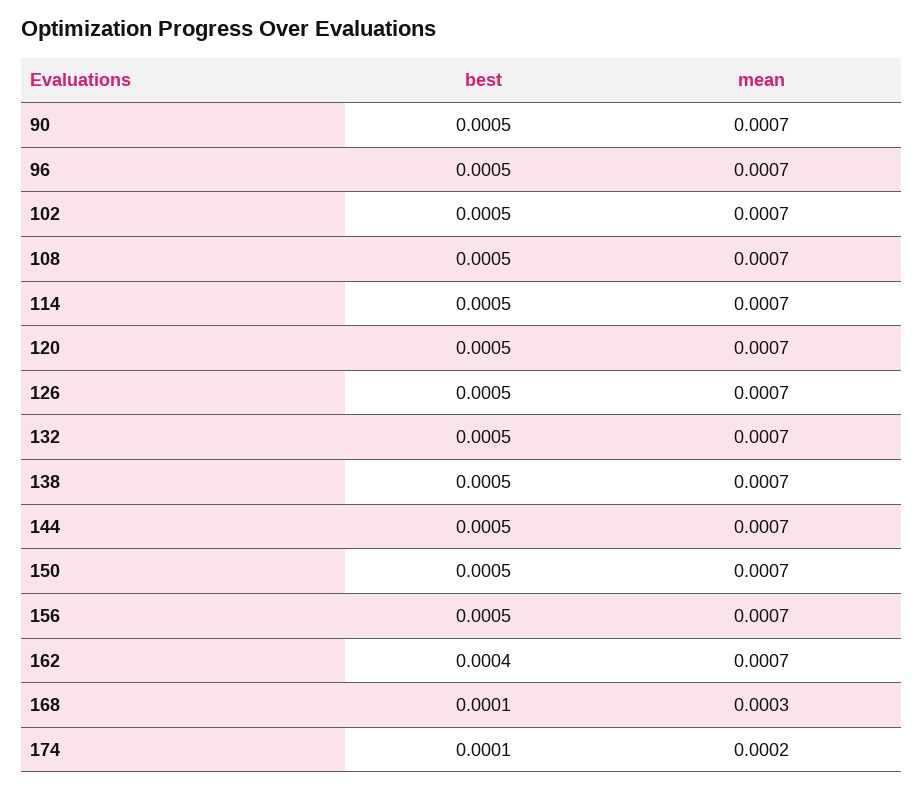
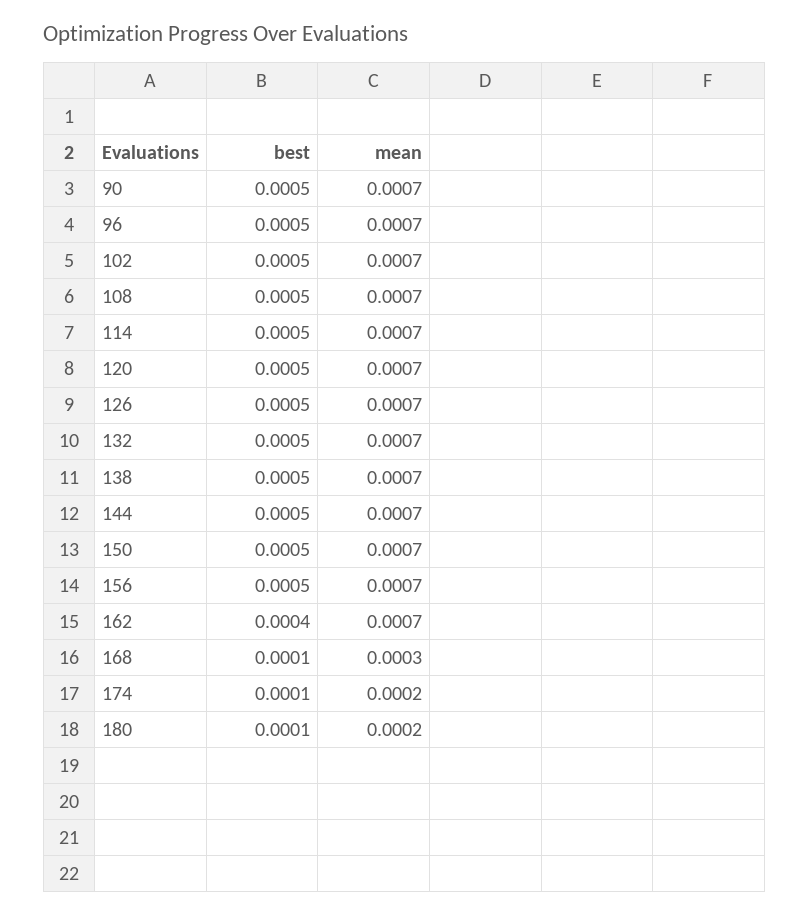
  {
    "best": {
      "90": 0.0005,
      "96": 0.0005,
      "102": 0.0005,
      "108": 0.0005,
      "114": 0.0005,
      "120": 0.0005,
      "126": 0.0005,
      "132": 0.0005,
      "138": 0.0005,
      "144": 0.0005,
      "150": 0.0005,
      "156": 0.0005,
      "162": 0.0004,
      "168": 0.0001,
-     "174": 0.0001
+     "174": 0.0001,
+     "180": 0.0001
    },
    "mean": {
      "90": 0.0007,
      "96": 0.0007,
      "102": 0.0007,
      "108": 0.0007,
      "114": 0.0007,
      "120": 0.0007,
      "126": 0.0007,
      "132": 0.0007,
      "138": 0.0007,
      "144": 0.0007,
      "150": 0.0007,
      "156": 0.0007,
      "162": 0.0007,
      "168": 0.0003,
-     "174": 0.0002
+     "174": 0.0002,
+     "180": 0.0002
    }
  }

